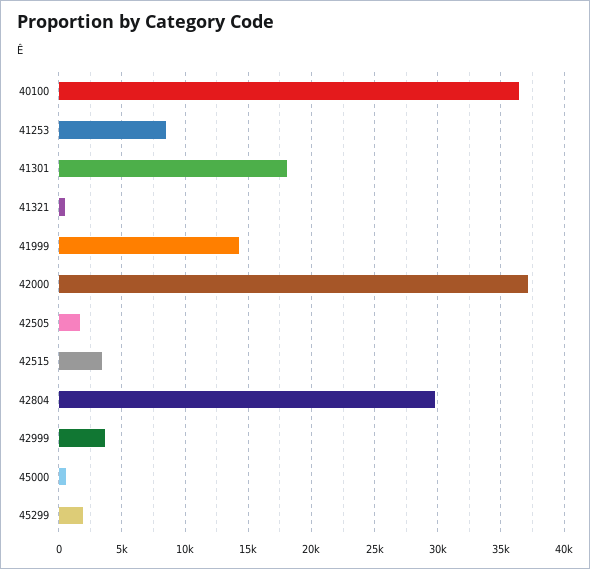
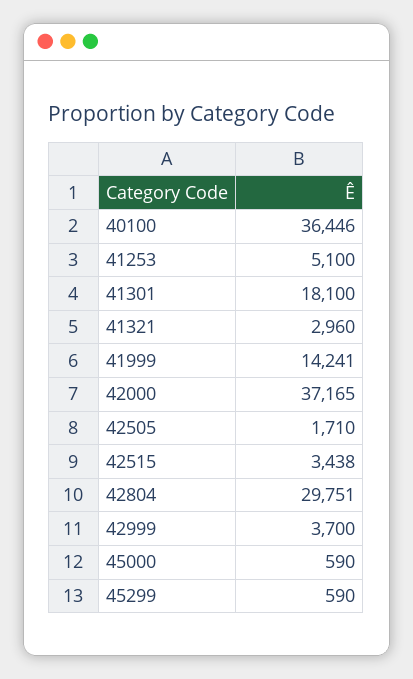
  {
    "40100": 36446,
-   "41253": 8500,
+   "41253": 5100,
    "41301": 18100,
-   "41321": 500,
+   "41321": 2960,
    "41999": 14241,
    "42000": 37165,
    "42505": 1710,
    "42515": 3438,
    "42804": 29751,
    "42999": 3700,
    "45000": 590,
-   "45299": 2000
+   "45299": 590
  }

